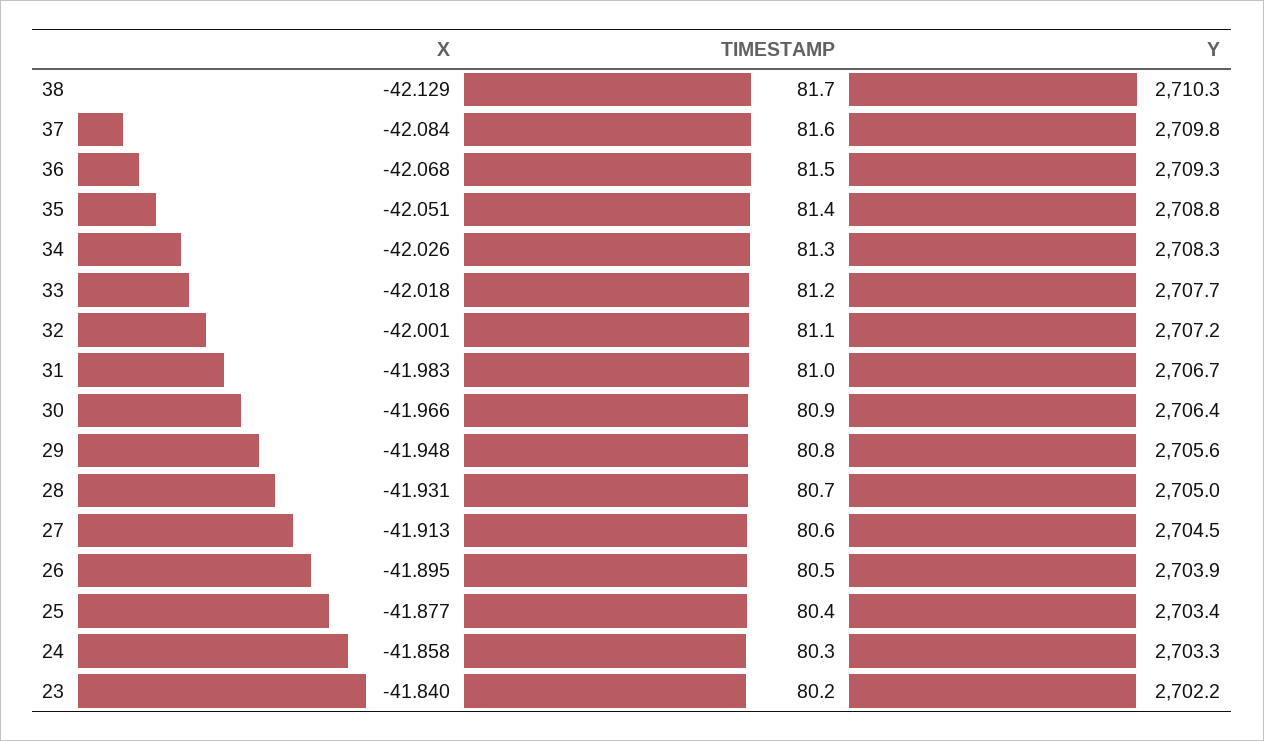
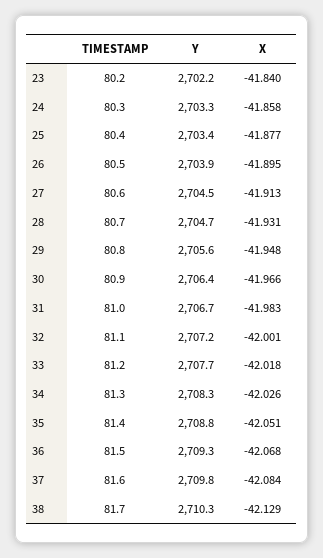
  {
    "X": {
      "38": -42.129,
      "37": -42.084,
      "36": -42.068,
      "35": -42.051,
      "34": -42.026,
      "33": -42.018,
      "32": -42.001,
      "31": -41.983,
      "30": -41.966,
      "29": -41.948,
      "28": -41.931,
      "27": -41.913,
      "26": -41.895,
      "25": -41.877,
      "24": -41.858,
      "23": -41.84
    },
    "TIMESTAMP": {
      "38": 81.7,
      "37": 81.6,
      "36": 81.5,
      "35": 81.4,
      "34": 81.3,
      "33": 81.2,
      "32": 81.1,
      "31": 81,
      "30": 80.9,
      "29": 80.8,
      "28": 80.7,
      "27": 80.6,
      "26": 80.5,
      "25": 80.4,
      "24": 80.3,
      "23": 80.2
    },
    "Y": {
      "38": 2710.3,
      "37": 2709.8,
      "36": 2709.3,
      "35": 2708.8,
      "34": 2708.3,
      "33": 2707.7,
      "32": 2707.2,
      "31": 2706.7,
      "30": 2706.4,
      "29": 2705.6,
-     "28": 2705,
+     "28": 2704.7,
      "27": 2704.5,
      "26": 2703.9,
      "25": 2703.4,
      "24": 2703.3,
      "23": 2702.2
    }
  }

